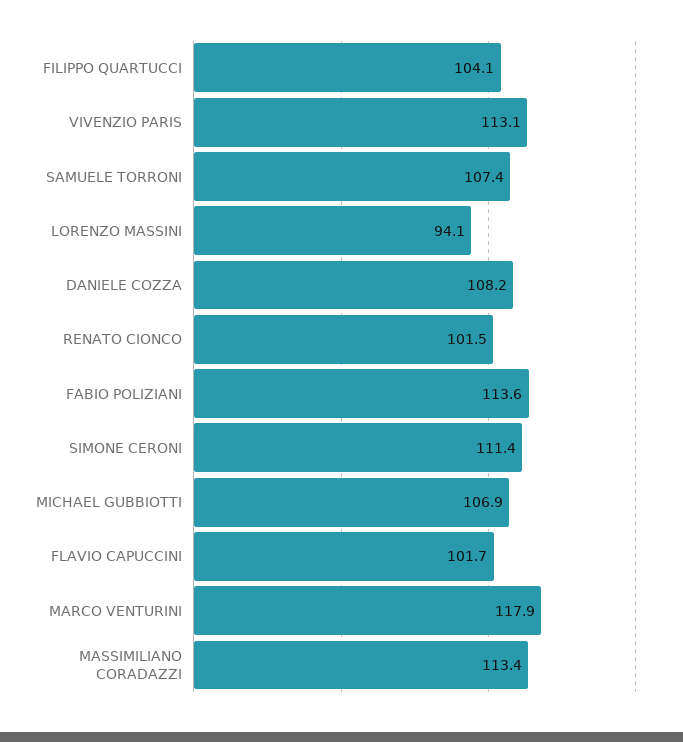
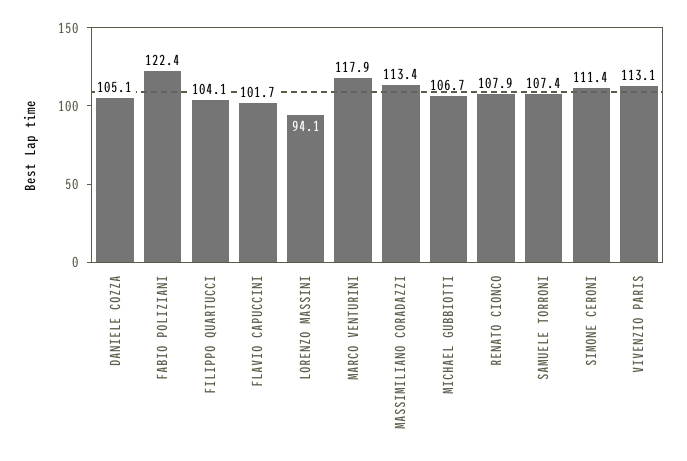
  {
    "FILIPPO QUARTUCCI": 104.1,
    "VIVENZIO PARIS": 113.1,
    "SAMUELE TORRONI": 107.4,
    "LORENZO MASSINI": 94.1,
-   "DANIELE COZZA": 108.2,
+   "DANIELE COZZA": 105.1,
-   "RENATO CIONCO": 101.5,
+   "RENATO CIONCO": 107.9,
-   "FABIO POLIZIANI": 113.6,
+   "FABIO POLIZIANI": 122.4,
    "SIMONE CERONI": 111.4,
-   "MICHAEL GUBBIOTTI": 106.9,
+   "MICHAEL GUBBIOTTI": 106.7,
    "FLAVIO CAPUCCINI": 101.7,
    "MARCO VENTURINI": 117.9,
    "MASSIMILIANO CORADAZZI": 113.4
  }

